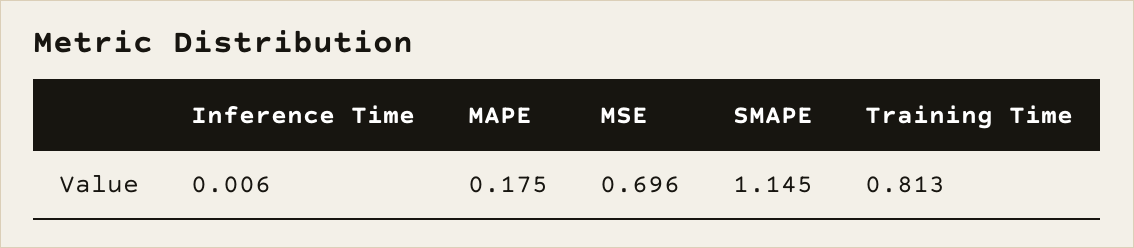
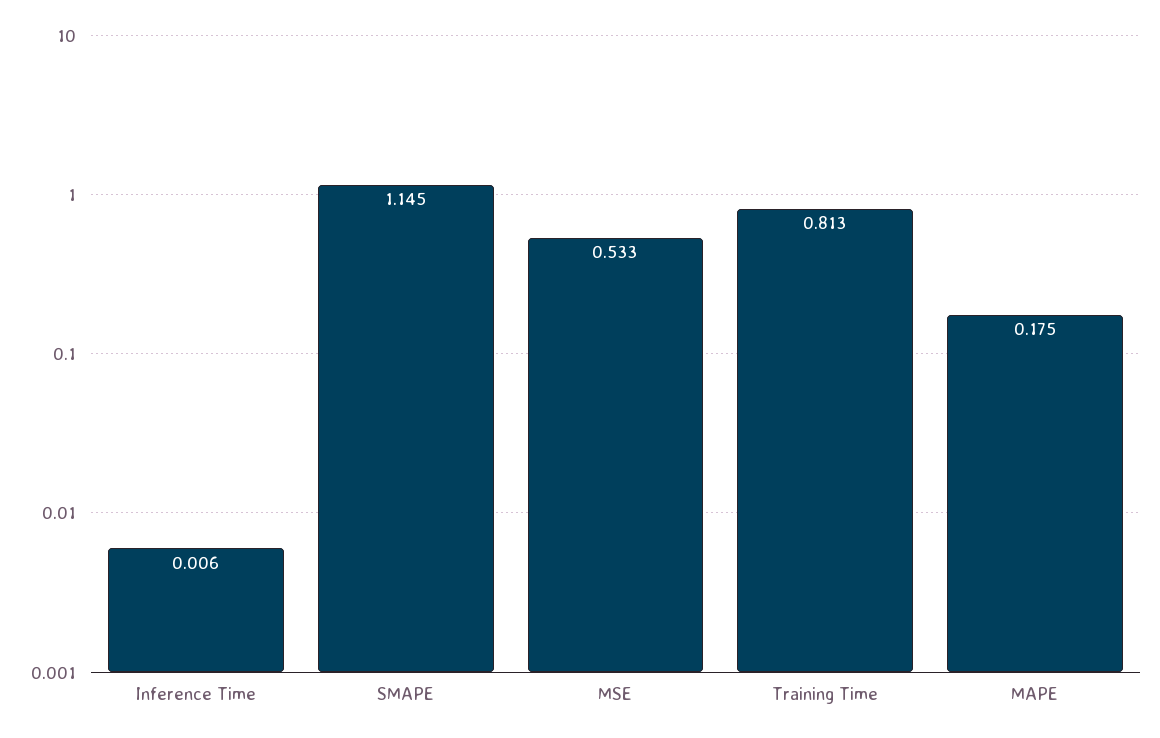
  {
    "Inference Time": 0.006,
    "MAPE": 0.175,
-   "MSE": 0.696,
+   "MSE": 0.533,
    "SMAPE": 1.145,
    "Training Time": 0.813
  }

